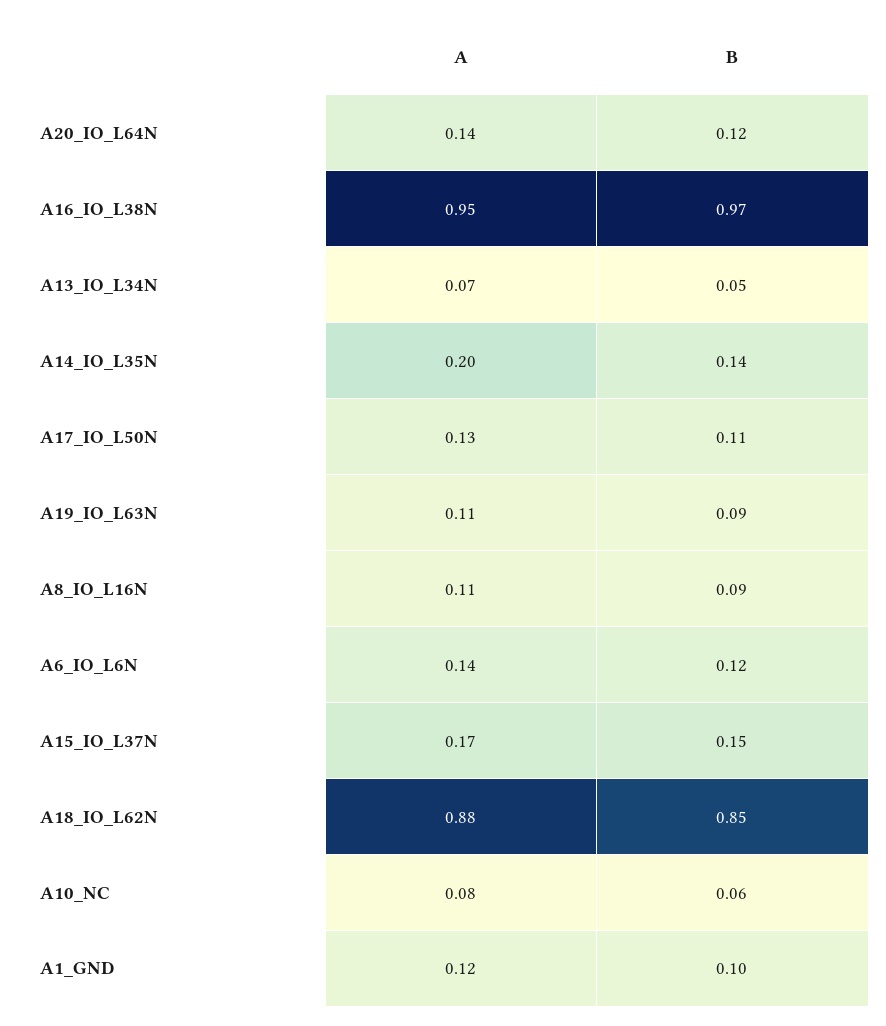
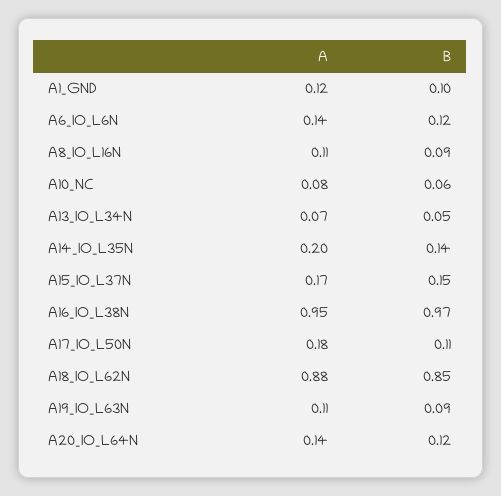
  {
    "A": {
      "A20_IO_L64N": 0.14,
      "A16_IO_L38N": 0.95,
      "A13_IO_L34N": 0.07,
      "A14_IO_L35N": 0.2,
-     "A17_IO_L50N": 0.13,
+     "A17_IO_L50N": 0.18,
      "A19_IO_L63N": 0.11,
      "A8_IO_L16N": 0.11,
      "A6_IO_L6N": 0.14,
      "A15_IO_L37N": 0.17,
      "A18_IO_L62N": 0.88,
      "A10_NC": 0.08,
      "A1_GND": 0.12
    },
    "B": {
      "A20_IO_L64N": 0.12,
      "A16_IO_L38N": 0.97,
      "A13_IO_L34N": 0.05,
      "A14_IO_L35N": 0.14,
      "A17_IO_L50N": 0.11,
      "A19_IO_L63N": 0.09,
      "A8_IO_L16N": 0.09,
      "A6_IO_L6N": 0.12,
      "A15_IO_L37N": 0.15,
      "A18_IO_L62N": 0.85,
      "A10_NC": 0.06,
      "A1_GND": 0.1
    }
  }

